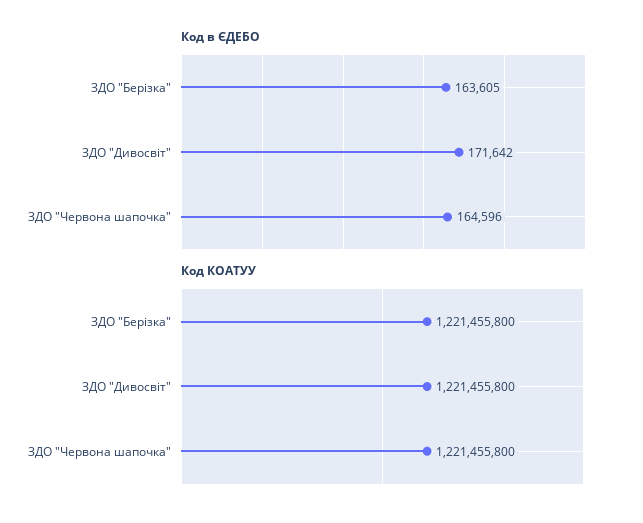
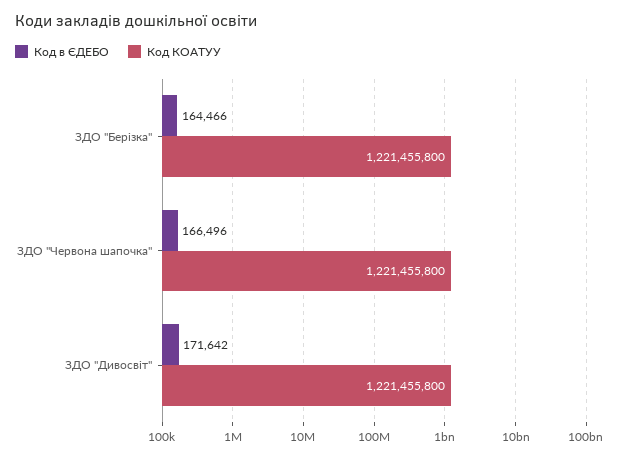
  {
    "Код в ЄДЕБО": {
-     "ЗДО \"Берізка\"": 163605,
+     "ЗДО \"Берізка\"": 164466,
      "ЗДО \"Дивосвіт\"": 171642,
-     "ЗДО \"Червона шапочка\"": 164596
+     "ЗДО \"Червона шапочка\"": 166496
    },
    "Код КОАТУУ": {
      "ЗДО \"Берізка\"": 1221455800,
      "ЗДО \"Дивосвіт\"": 1221455800,
      "ЗДО \"Червона шапочка\"": 1221455800
    }
  }

